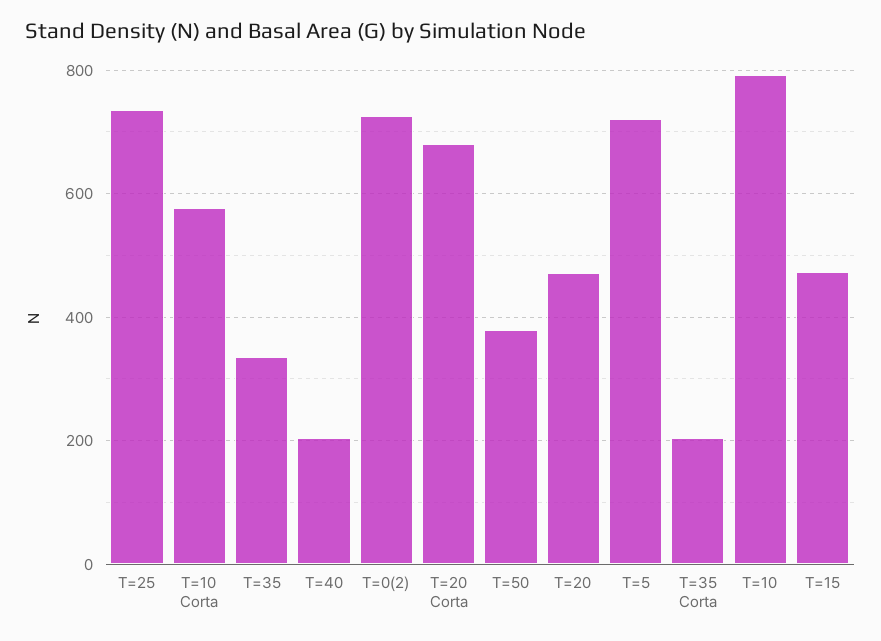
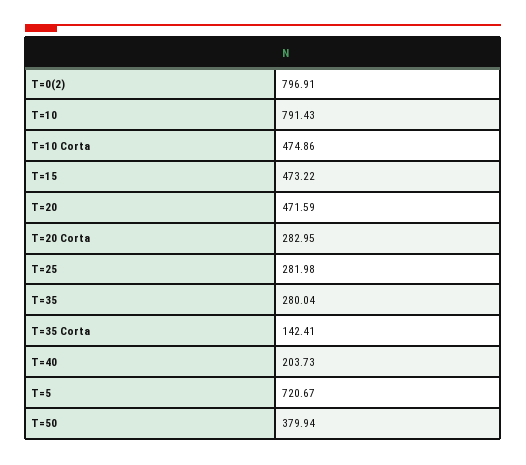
  {
-   "T=25": 740,
+   "T=25": 281.98,
-   "T=10 Corta": 580,
+   "T=10 Corta": 474.86,
-   "T=35": 340,
+   "T=35": 280.04,
    "T=40": 203.73,
-   "T=0(2)": 720,
+   "T=0(2)": 796.91,
-   "T=20 Corta": 680,
+   "T=20 Corta": 282.95,
    "T=50": 379.94,
    "T=20": 471.59,
    "T=5": 720.67,
-   "T=35 Corta": 200,
+   "T=35 Corta": 142.41,
    "T=10": 791.43,
    "T=15": 473.22
  }

